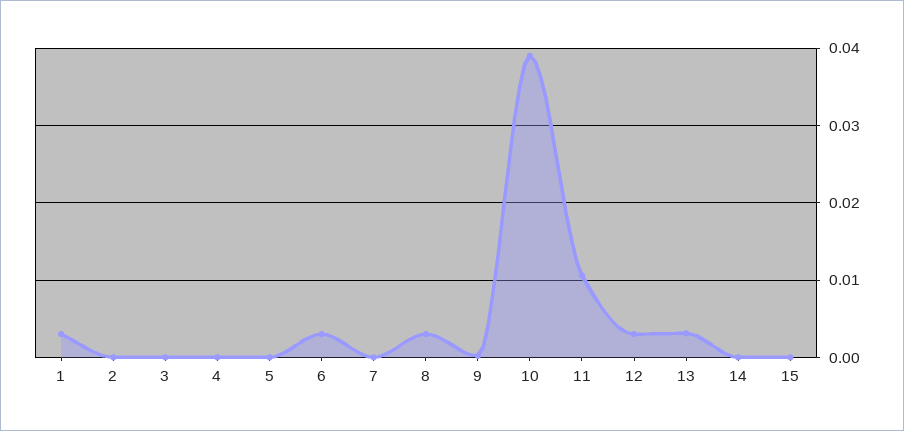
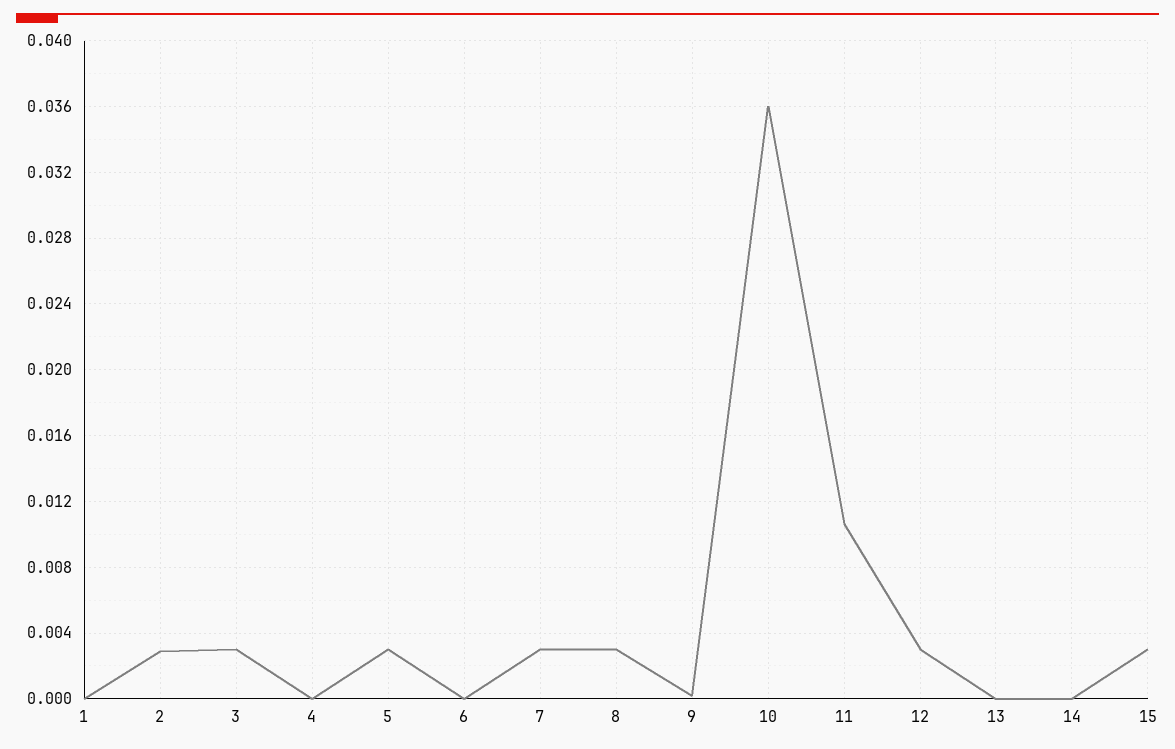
  {
-   "1": 0.003,
+   "1": 0,
-   "2": 0,
+   "2": 0.003,
-   "3": 0,
+   "3": 0.003,
    "4": 0,
-   "5": 0,
+   "5": 0.003,
-   "6": 0.003,
+   "6": 0,
-   "7": 0,
+   "7": 0.003,
    "8": 0.003,
    "9": 0,
-   "10": 0.039,
+   "10": 0.036,
    "11": 0.0105,
    "12": 0.003,
-   "13": 0.003,
+   "13": 0,
    "14": 0,
-   "15": 0
+   "15": 0.003
  }

